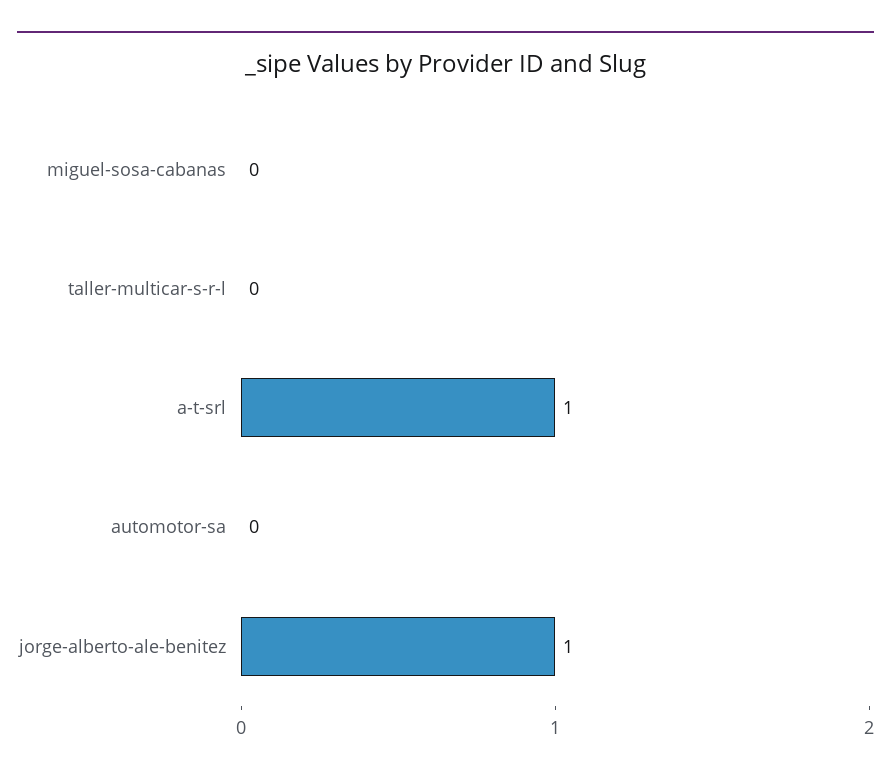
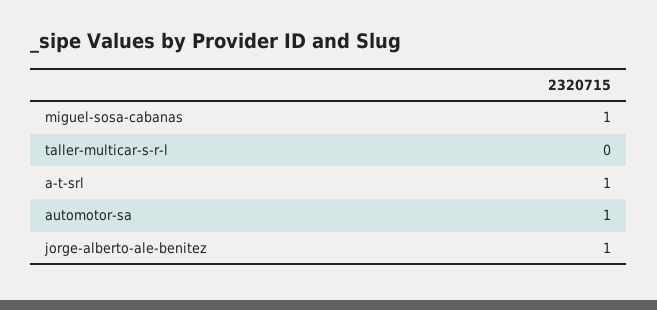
  {
-   "miguel-sosa-cabanas": 0,
+   "miguel-sosa-cabanas": 1,
    "taller-multicar-s-r-l": 0,
    "a-t-srl": 1,
-   "automotor-sa": 0,
+   "automotor-sa": 1,
    "jorge-alberto-ale-benitez": 1
  }

